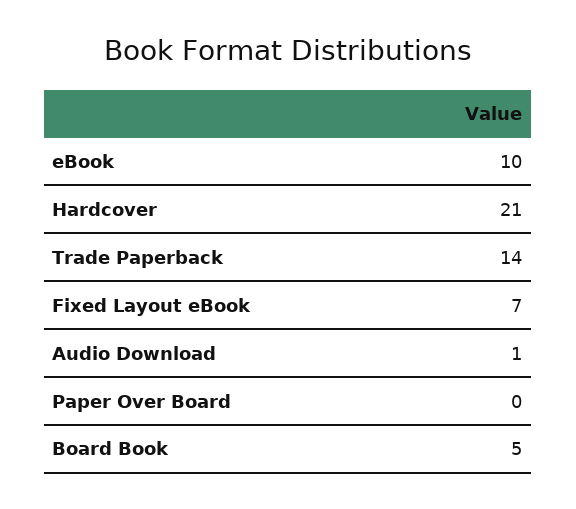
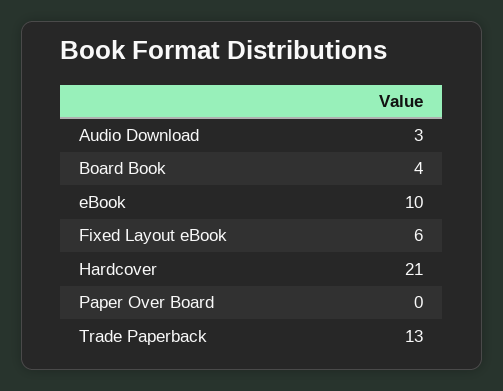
  {
    "eBook": 10,
    "Hardcover": 21,
-   "Trade Paperback": 14,
+   "Trade Paperback": 13,
-   "Fixed Layout eBook": 7,
+   "Fixed Layout eBook": 6,
-   "Audio Download": 1,
+   "Audio Download": 3,
    "Paper Over Board": 0,
-   "Board Book": 5
+   "Board Book": 4
  }

